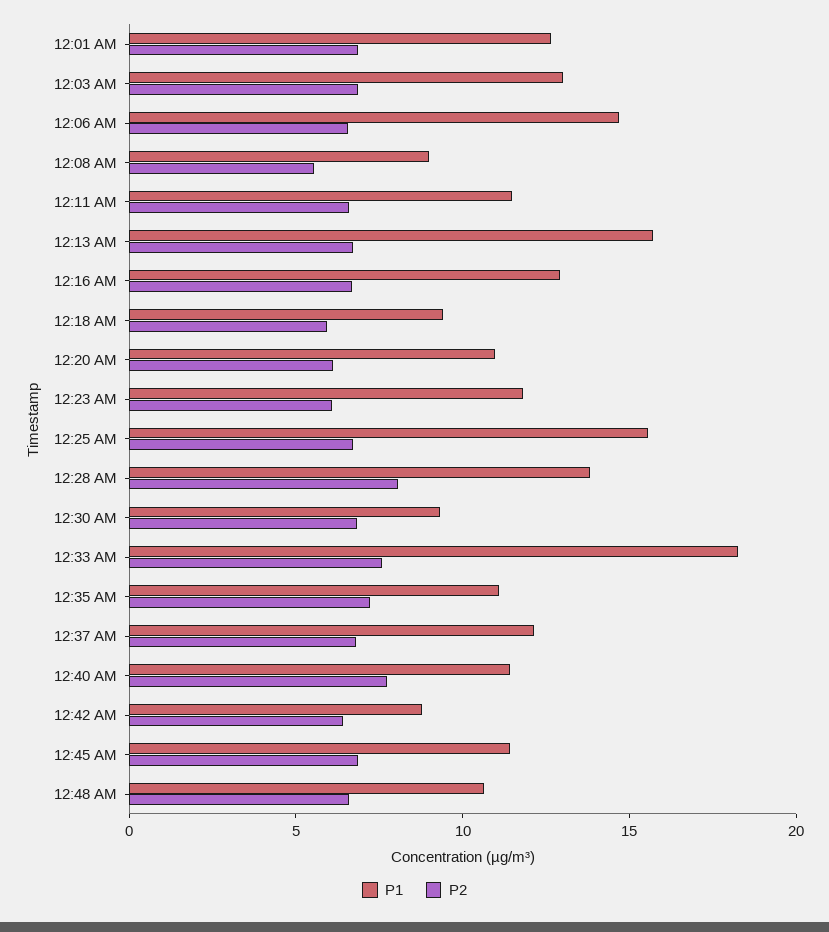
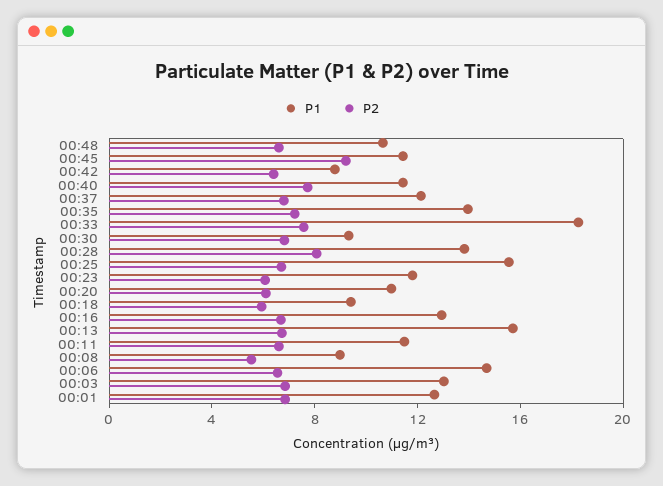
  {
    "P1": {
      "12:01 AM": 13,
      "12:03 AM": 13,
      "12:06 AM": 15,
      "12:08 AM": 9,
      "12:11 AM": 11,
      "12:13 AM": 16,
      "12:16 AM": 13,
      "12:18 AM": 9,
      "12:20 AM": 11,
      "12:23 AM": 12,
      "12:25 AM": 16,
      "12:28 AM": 14,
      "12:30 AM": 9,
      "12:33 AM": 18,
-     "12:35 AM": 11,
+     "12:35 AM": 14,
      "12:37 AM": 12,
      "12:40 AM": 11,
      "12:42 AM": 9,
      "12:45 AM": 11,
      "12:48 AM": 11
    },
    "P2": {
      "12:01 AM": 7,
      "12:03 AM": 7,
      "12:06 AM": 7,
      "12:08 AM": 6,
      "12:11 AM": 7,
      "12:13 AM": 7,
      "12:16 AM": 7,
      "12:18 AM": 6,
      "12:20 AM": 6,
      "12:23 AM": 6,
      "12:25 AM": 7,
      "12:28 AM": 8,
      "12:30 AM": 7,
      "12:33 AM": 8,
      "12:35 AM": 7,
      "12:37 AM": 7,
      "12:40 AM": 8,
      "12:42 AM": 6,
-     "12:45 AM": 7,
+     "12:45 AM": 9,
      "12:48 AM": 7
    }
  }

